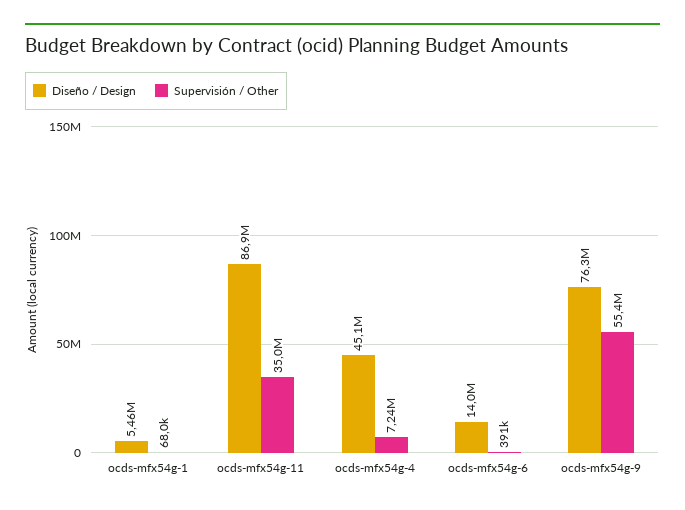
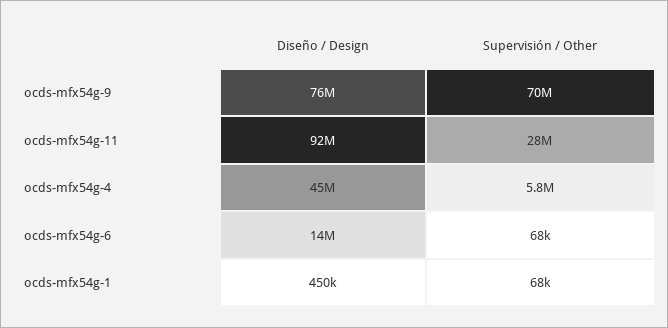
  {
    "Diseño / Design": {
-     "ocds-mfx54g-1": 5460000,
+     "ocds-mfx54g-1": 450000,
-     "ocds-mfx54g-11": 86900000,
+     "ocds-mfx54g-11": 92000000,
      "ocds-mfx54g-4": 45100000,
      "ocds-mfx54g-6": 14000000,
      "ocds-mfx54g-9": 76300000
    },
    "Supervisión / Other": {
      "ocds-mfx54g-1": 68000,
-     "ocds-mfx54g-11": 35000000,
+     "ocds-mfx54g-11": 28000000,
-     "ocds-mfx54g-4": 7240000,
+     "ocds-mfx54g-4": 5800000,
-     "ocds-mfx54g-6": 391000,
+     "ocds-mfx54g-6": 68000,
-     "ocds-mfx54g-9": 55400000
+     "ocds-mfx54g-9": 70000000
    }
  }

